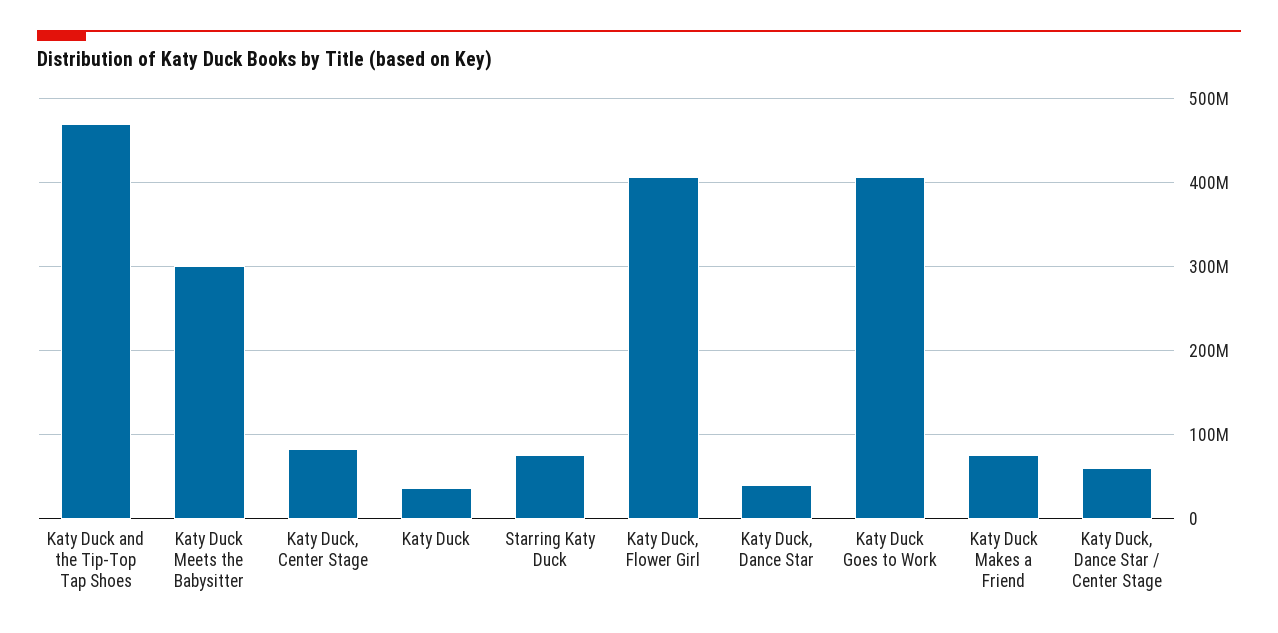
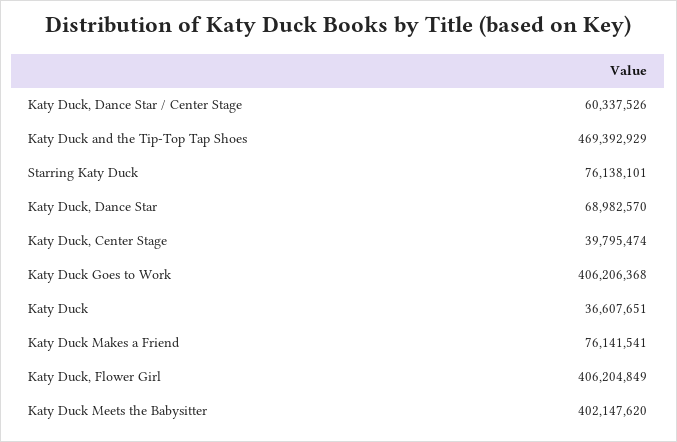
  {
    "Katy Duck and the Tip-Top Tap Shoes": 469392929,
-   "Katy Duck Meets the Babysitter": 300000000,
+   "Katy Duck Meets the Babysitter": 402147620,
-   "Katy Duck, Center Stage": 80000000,
+   "Katy Duck, Center Stage": 39795474,
    "Katy Duck": 36607651,
    "Starring Katy Duck": 76138101,
    "Katy Duck, Flower Girl": 406204849,
-   "Katy Duck, Dance Star": 40000000,
+   "Katy Duck, Dance Star": 68982570,
    "Katy Duck Goes to Work": 406206368,
    "Katy Duck Makes a Friend": 76141541,
    "Katy Duck, Dance Star / Center Stage": 60337526
  }

